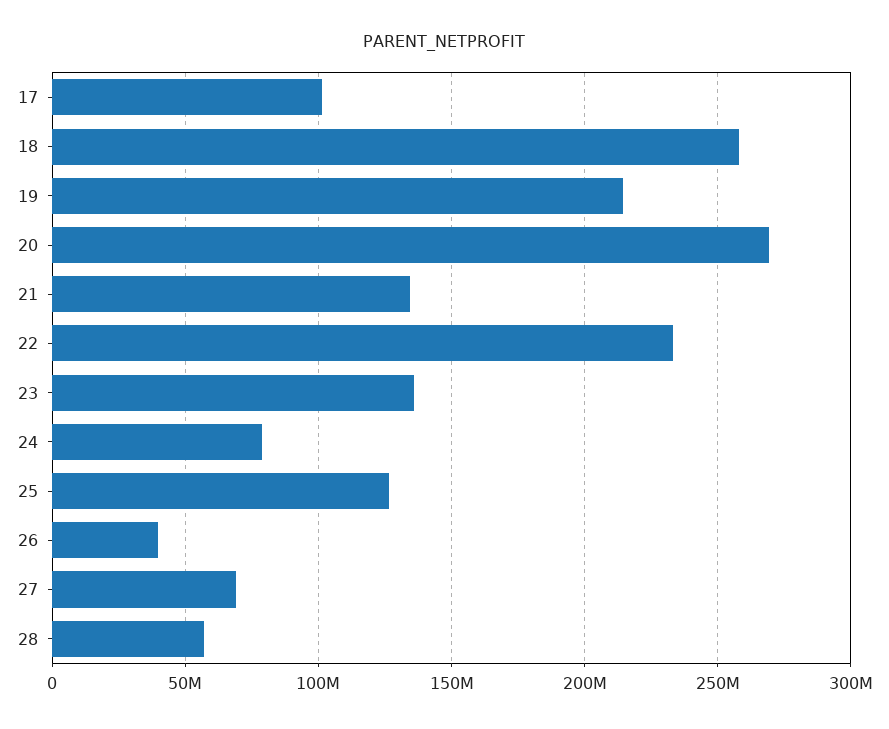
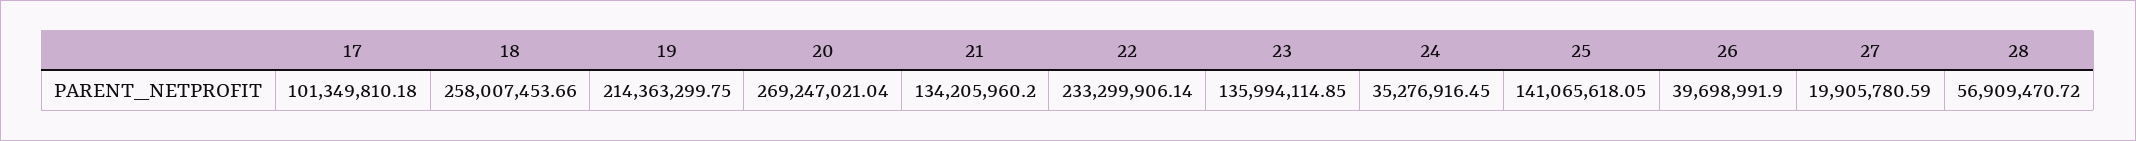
  {
    "17": 101349810.18,
    "18": 258007453.66,
    "19": 214363299.75,
    "20": 269247021.04,
    "21": 134205960.2,
    "22": 233299906.14,
    "23": 135994114.85,
-   "24": 80000000,
+   "24": 35276916.45,
-   "25": 125000000,
+   "25": 141065618.05,
    "26": 39698991.9,
-   "27": 70000000,
+   "27": 19905780.59,
    "28": 56909470.72
  }

